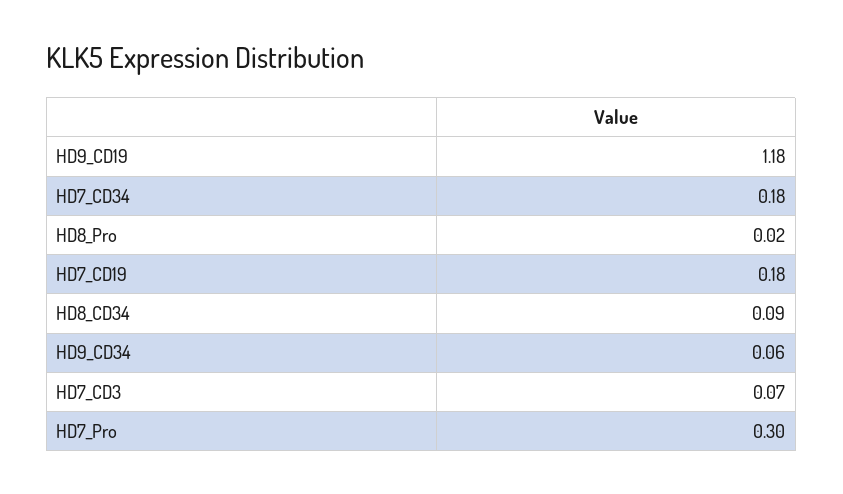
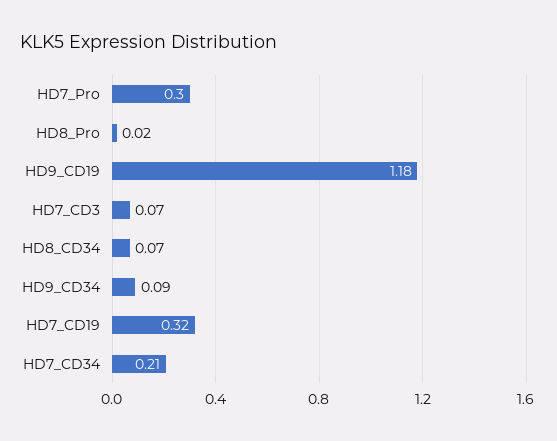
  {
    "HD9_CD19": 1.18,
-   "HD7_CD34": 0.18,
+   "HD7_CD34": 0.21,
    "HD8_Pro": 0.02,
-   "HD7_CD19": 0.18,
+   "HD7_CD19": 0.32,
-   "HD8_CD34": 0.09,
+   "HD8_CD34": 0.07,
-   "HD9_CD34": 0.06,
+   "HD9_CD34": 0.09,
    "HD7_CD3": 0.07,
    "HD7_Pro": 0.3
  }

